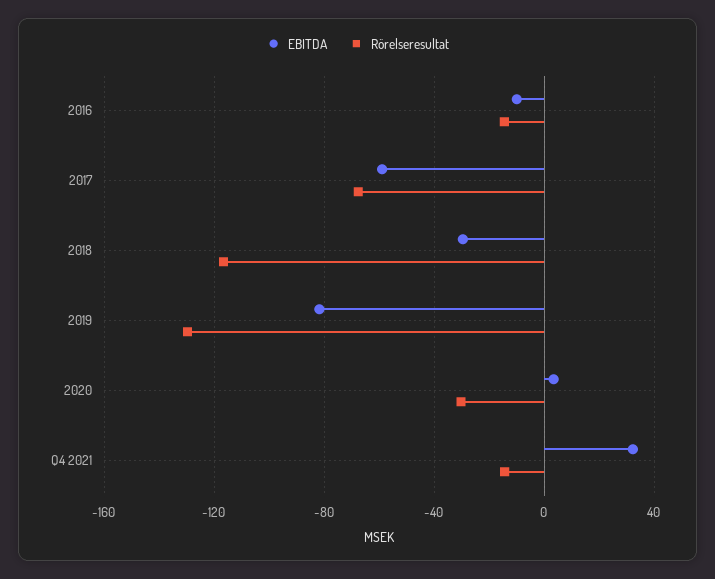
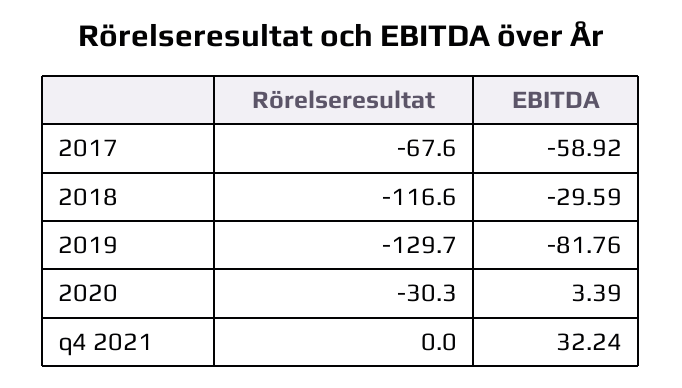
  {
    "EBITDA": {
-     "2016": -10,
      "2017": -58.92,
      "2018": -29.59,
      "2019": -81.76,
      "2020": 3.39,
      "Q4 2021": 32.24
    },
    "Rörelseresultat": {
-     "2016": -15,
      "2017": -67.6,
      "2018": -116.6,
      "2019": -129.7,
      "2020": -30.3,
-     "Q4 2021": -15
+     "Q4 2021": 0
    }
  }

